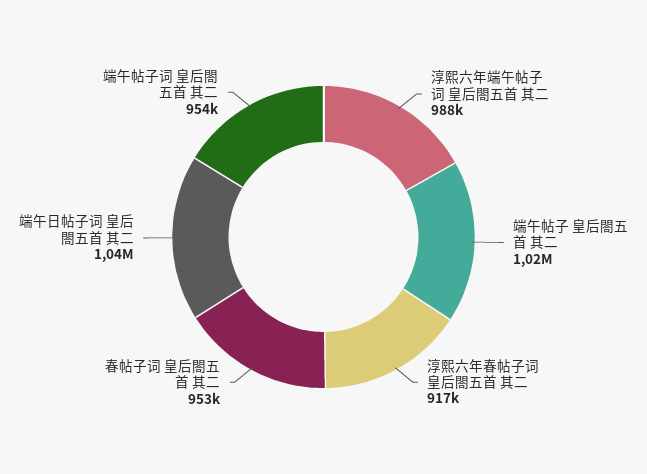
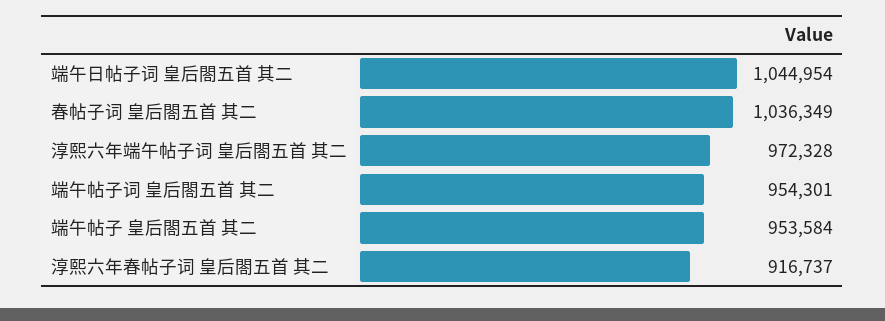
  {
-   "淳熙六年端午帖子词 皇后閤五首 其二": 988000,
+   "淳熙六年端午帖子词 皇后閤五首 其二": 972328,
-   "端午帖子 皇后閤五首 其二": 1020000,
+   "端午帖子 皇后閤五首 其二": 953584,
    "淳熙六年春帖子词 皇后閤五首 其二": 916737,
-   "春帖子词 皇后閤五首 其二": 953000,
+   "春帖子词 皇后閤五首 其二": 1036349,
    "端午日帖子词 皇后閤五首 其二": 1044954,
    "端午帖子词 皇后閤五首 其二": 954301
  }

